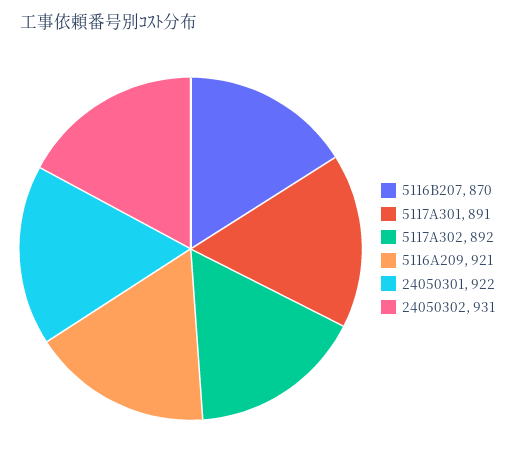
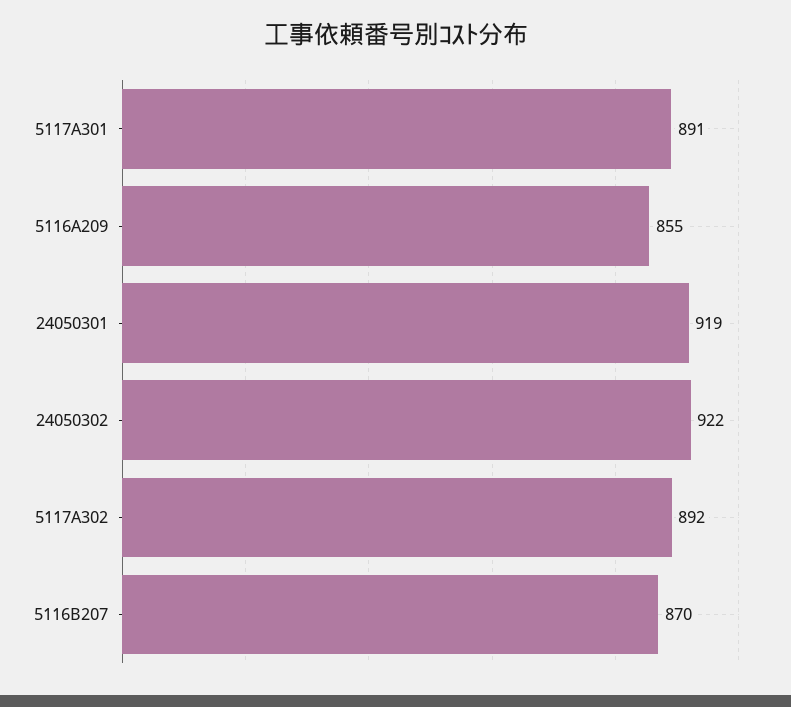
  {
    "5116B207": 870,
    "5117A301": 891,
    "5117A302": 892,
-   "5116A209": 921,
+   "5116A209": 855,
-   "24050301": 922,
+   "24050301": 919,
-   "24050302": 931
+   "24050302": 922
  }

